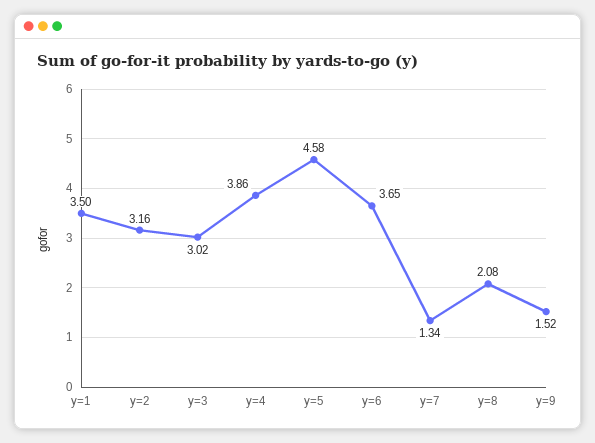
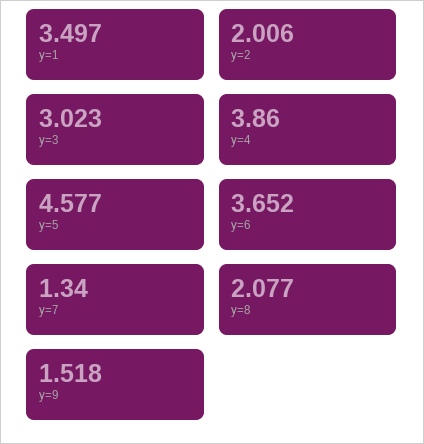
  {
    "y=1": 3.497,
-   "y=2": 3.16,
+   "y=2": 2.006,
    "y=3": 3.023,
    "y=4": 3.86,
    "y=5": 4.577,
    "y=6": 3.652,
    "y=7": 1.34,
    "y=8": 2.077,
    "y=9": 1.518
  }

